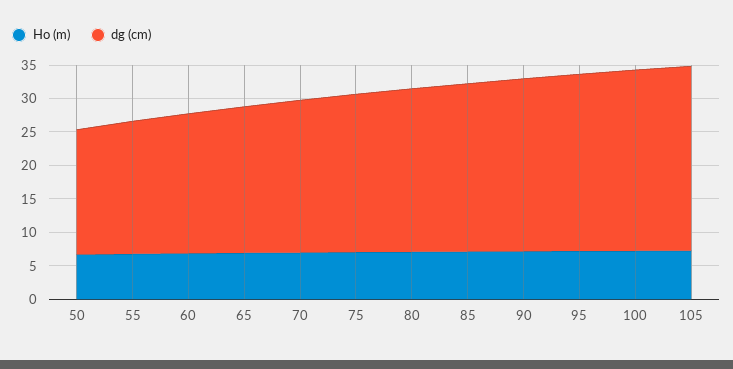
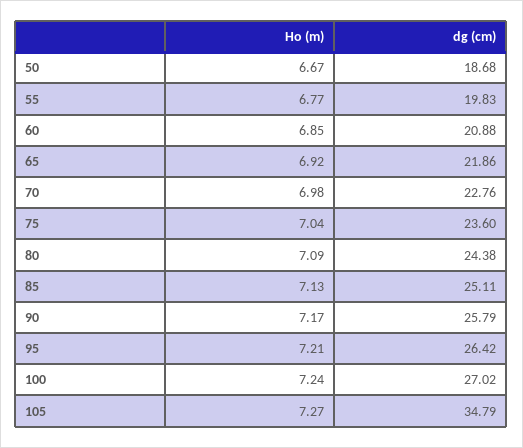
  {
    "Ho (m)": {
      "50": 6.67,
      "55": 6.77,
      "60": 6.85,
      "65": 6.92,
      "70": 6.98,
      "75": 7.04,
      "80": 7.09,
      "85": 7.13,
      "90": 7.17,
      "95": 7.21,
      "100": 7.24,
      "105": 7.27
    },
    "dg (cm)": {
      "50": 18.68,
      "55": 19.83,
      "60": 20.88,
      "65": 21.86,
      "70": 22.76,
      "75": 23.6,
      "80": 24.38,
      "85": 25.11,
      "90": 25.79,
      "95": 26.42,
      "100": 27.02,
-     "105": 27.5
+     "105": 34.79
    }
  }

